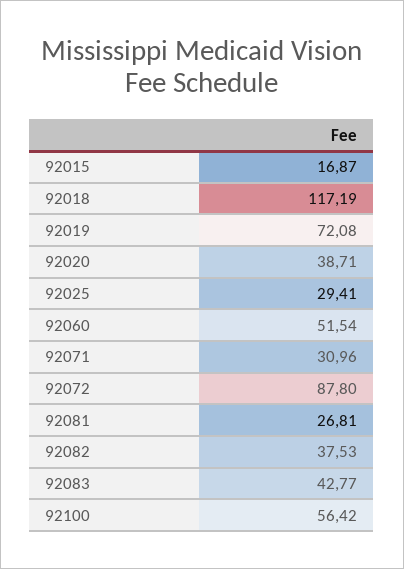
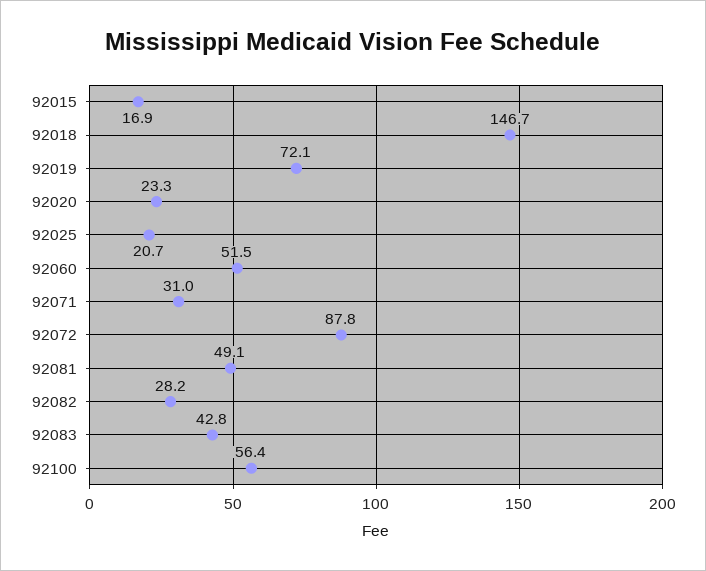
  {
    "92015": 16.87,
-   "92018": 117.19,
+   "92018": 146.7,
    "92019": 72.08,
-   "92020": 38.71,
+   "92020": 23.3,
-   "92025": 29.41,
+   "92025": 20.7,
    "92060": 51.54,
    "92071": 30.96,
    "92072": 87.8,
-   "92081": 26.81,
+   "92081": 49.1,
-   "92082": 37.53,
+   "92082": 28.2,
    "92083": 42.77,
    "92100": 56.42
  }

